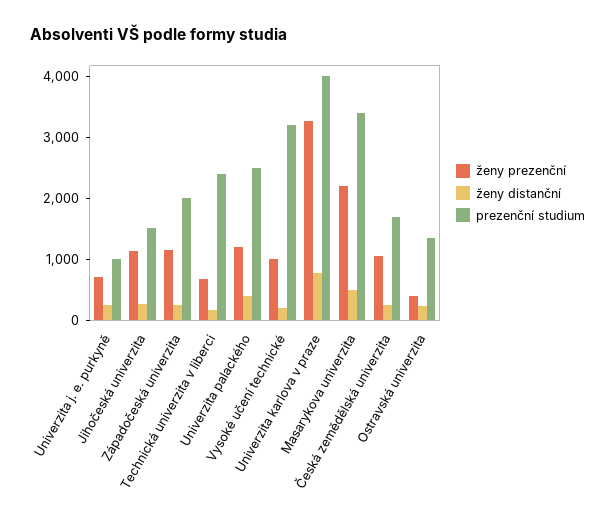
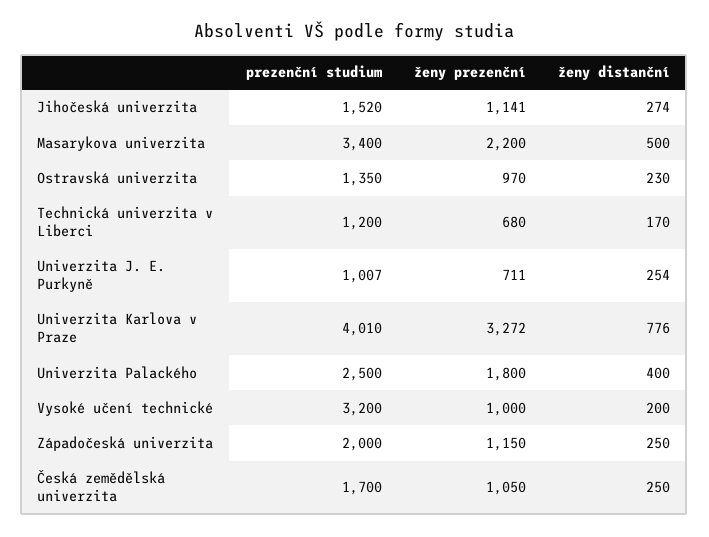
  {
    "ženy prezenční": {
      "Univerzita j. e. purkyně": 711,
      "Jihočeská univerzita": 1141,
      "Západočeská univerzita": 1150,
      "Technická univerzita v liberci": 680,
-     "Univerzita palackého": 1200,
+     "Univerzita palackého": 1800,
      "Vysoké učení technické": 1000,
      "Univerzita karlova v praze": 3272,
      "Masarykova univerzita": 2200,
      "Česká zemědělská univerzita": 1050,
-     "Ostravská univerzita": 400
+     "Ostravská univerzita": 970
    },
    "ženy distanční": {
      "Univerzita j. e. purkyně": 254,
      "Jihočeská univerzita": 274,
      "Západočeská univerzita": 250,
      "Technická univerzita v liberci": 170,
      "Univerzita palackého": 400,
      "Vysoké učení technické": 200,
      "Univerzita karlova v praze": 776,
      "Masarykova univerzita": 500,
      "Česká zemědělská univerzita": 250,
      "Ostravská univerzita": 230
    },
    "prezenční studium": {
      "Univerzita j. e. purkyně": 1007,
      "Jihočeská univerzita": 1520,
      "Západočeská univerzita": 2000,
-     "Technická univerzita v liberci": 2400,
+     "Technická univerzita v liberci": 1200,
      "Univerzita palackého": 2500,
      "Vysoké učení technické": 3200,
      "Univerzita karlova v praze": 4010,
      "Masarykova univerzita": 3400,
      "Česká zemědělská univerzita": 1700,
      "Ostravská univerzita": 1350
    }
  }

